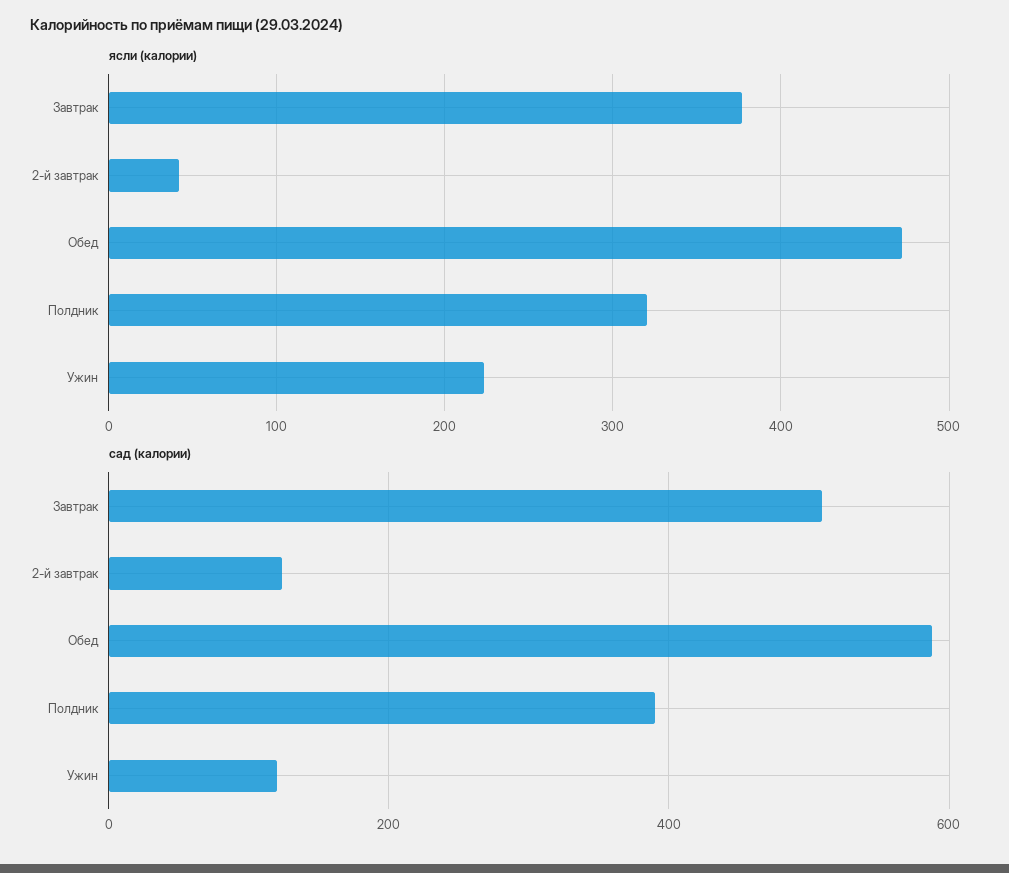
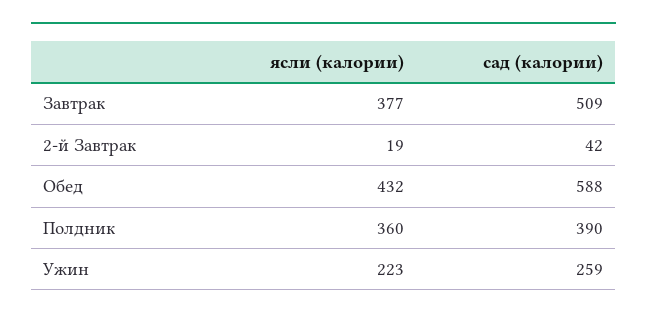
  {
    "ясли (калории)": {
      "Завтрак": 377,
-     "2-й завтрак": 40,
+     "2-й завтрак": 19,
-     "Обед": 470,
+     "Обед": 432,
-     "Полдник": 320,
+     "Полдник": 360,
      "Ужин": 223
    },
    "сад (калории)": {
      "Завтрак": 509,
-     "2-й завтрак": 120,
+     "2-й завтрак": 42,
      "Обед": 588,
      "Полдник": 390,
-     "Ужин": 120
+     "Ужин": 259
    }
  }

